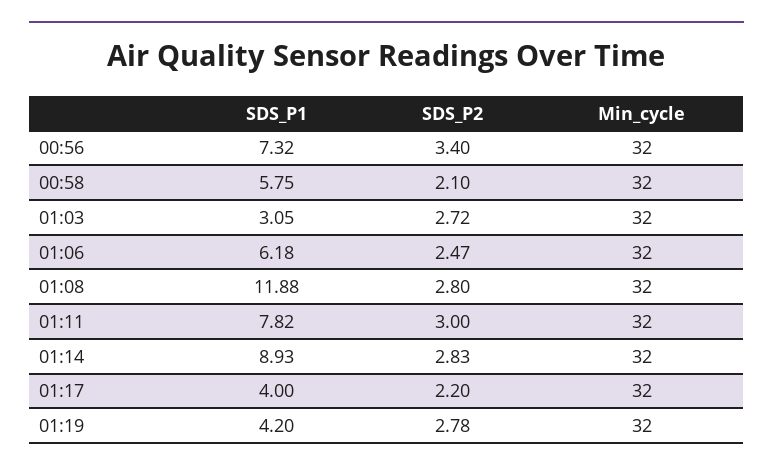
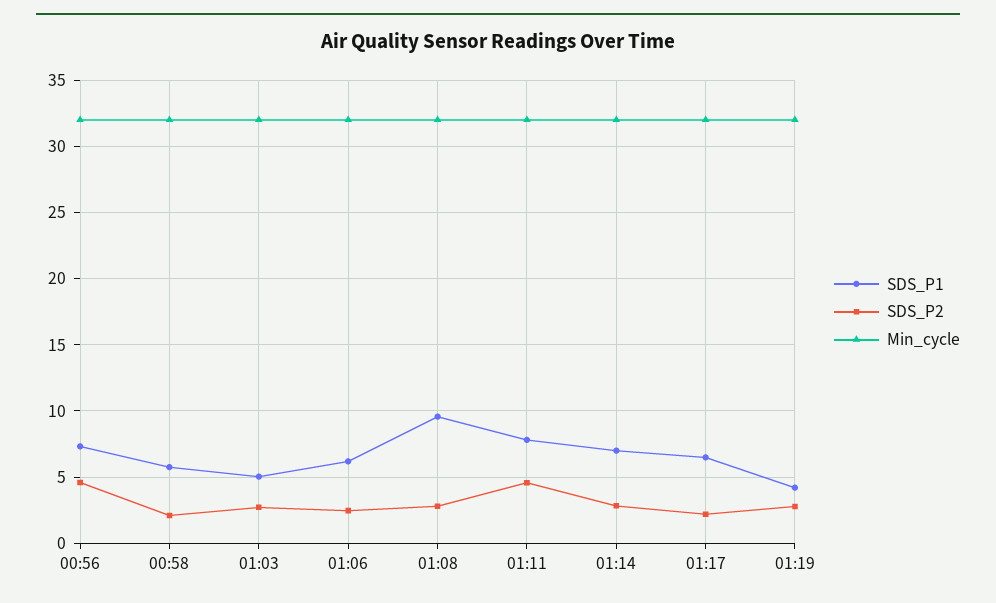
  {
    "SDS_P1": {
      "00:56": 7.32,
      "00:58": 5.75,
-     "01:03": 3.05,
+     "01:03": 5,
      "01:06": 6.18,
-     "01:08": 11.88,
+     "01:08": 9.5,
      "01:11": 7.82,
-     "01:14": 8.93,
+     "01:14": 7,
-     "01:17": 4,
+     "01:17": 6.5,
      "01:19": 4.2
    },
    "SDS_P2": {
-     "00:56": 3.4,
+     "00:56": 4.5,
      "00:58": 2.1,
      "01:03": 2.72,
      "01:06": 2.47,
      "01:08": 2.8,
-     "01:11": 3,
+     "01:11": 4.5,
      "01:14": 2.83,
      "01:17": 2.2,
      "01:19": 2.78
    },
    "Min_cycle": {
      "00:56": 32,
      "00:58": 32,
      "01:03": 32,
      "01:06": 32,
      "01:08": 32,
      "01:11": 32,
      "01:14": 32,
      "01:17": 32,
      "01:19": 32
    }
  }

